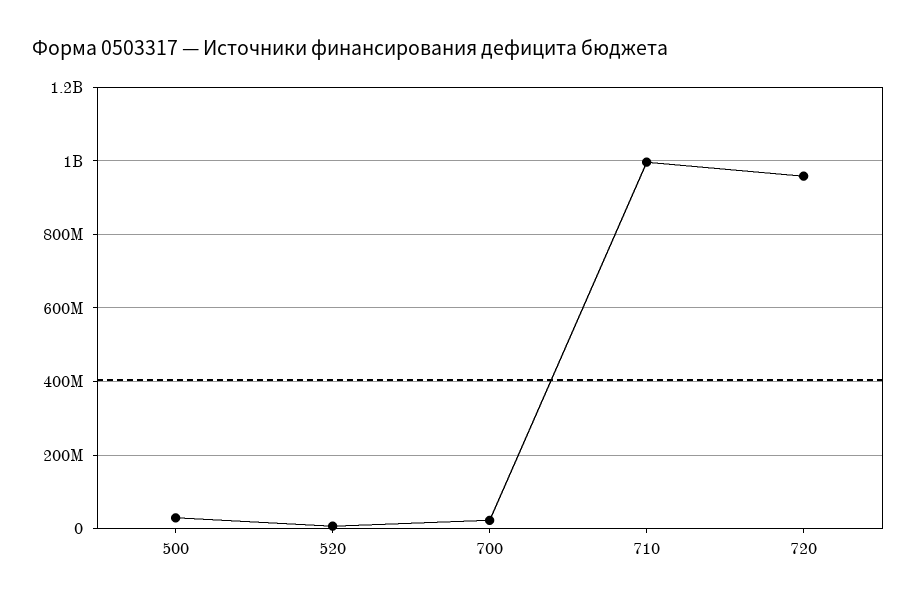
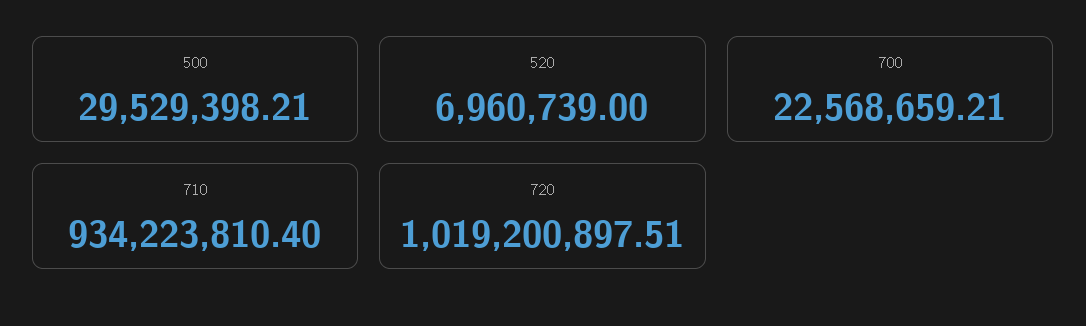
  {
    "500": 29529398.21,
    "520": 6960739,
    "700": 22568659.21,
-   "710": 1000000000,
+   "710": 934223810.4,
-   "720": 960000000
+   "720": 1019200897.51
  }

